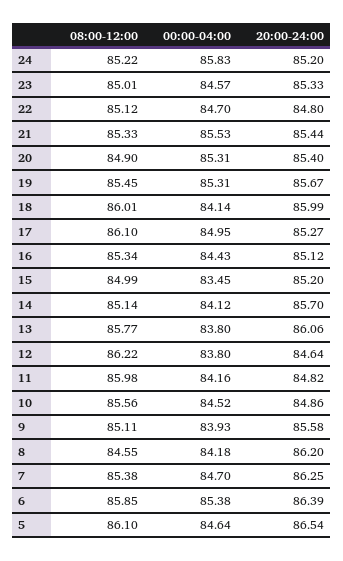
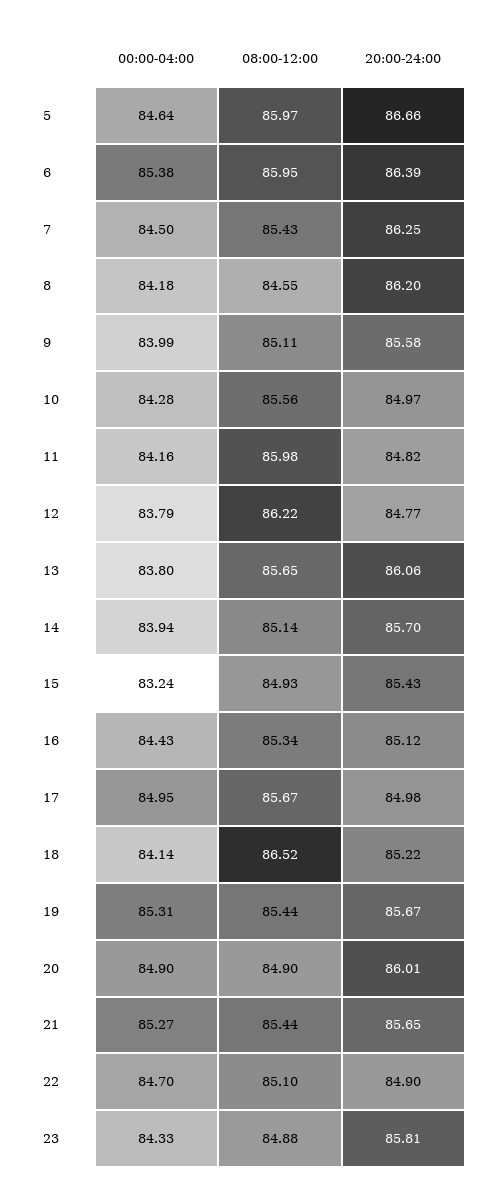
  {
    "08:00-12:00": {
-     "24": 85.22,
-     "23": 85.01,
+     "23": 84.88,
-     "22": 85.12,
+     "22": 85.1,
-     "21": 85.33,
+     "21": 85.44,
      "20": 84.9,
-     "19": 85.45,
+     "19": 85.44,
-     "18": 86.01,
+     "18": 86.52,
-     "17": 86.1,
+     "17": 85.67,
      "16": 85.34,
-     "15": 84.99,
+     "15": 84.93,
      "14": 85.14,
-     "13": 85.77,
+     "13": 85.65,
      "12": 86.22,
      "11": 85.98,
      "10": 85.56,
      "9": 85.11,
      "8": 84.55,
-     "7": 85.38,
+     "7": 85.43,
-     "6": 85.85,
+     "6": 85.95,
-     "5": 86.1
+     "5": 85.97
    },
    "00:00-04:00": {
-     "24": 85.83,
-     "23": 84.57,
+     "23": 84.33,
      "22": 84.7,
-     "21": 85.53,
+     "21": 85.27,
-     "20": 85.31,
+     "20": 84.9,
      "19": 85.31,
      "18": 84.14,
      "17": 84.95,
      "16": 84.43,
-     "15": 83.45,
+     "15": 83.24,
-     "14": 84.12,
+     "14": 83.94,
      "13": 83.8,
-     "12": 83.8,
+     "12": 83.79,
      "11": 84.16,
-     "10": 84.52,
+     "10": 84.28,
-     "9": 83.93,
+     "9": 83.99,
      "8": 84.18,
-     "7": 84.7,
+     "7": 84.5,
      "6": 85.38,
      "5": 84.64
    },
    "20:00-24:00": {
-     "24": 85.2,
-     "23": 85.33,
+     "23": 85.81,
-     "22": 84.8,
+     "22": 84.9,
-     "21": 85.44,
+     "21": 85.65,
-     "20": 85.4,
+     "20": 86.01,
      "19": 85.67,
-     "18": 85.99,
+     "18": 85.22,
-     "17": 85.27,
+     "17": 84.98,
      "16": 85.12,
-     "15": 85.2,
+     "15": 85.43,
      "14": 85.7,
      "13": 86.06,
-     "12": 84.64,
+     "12": 84.77,
      "11": 84.82,
-     "10": 84.86,
+     "10": 84.97,
      "9": 85.58,
      "8": 86.2,
      "7": 86.25,
      "6": 86.39,
-     "5": 86.54
+     "5": 86.66
    }
  }

